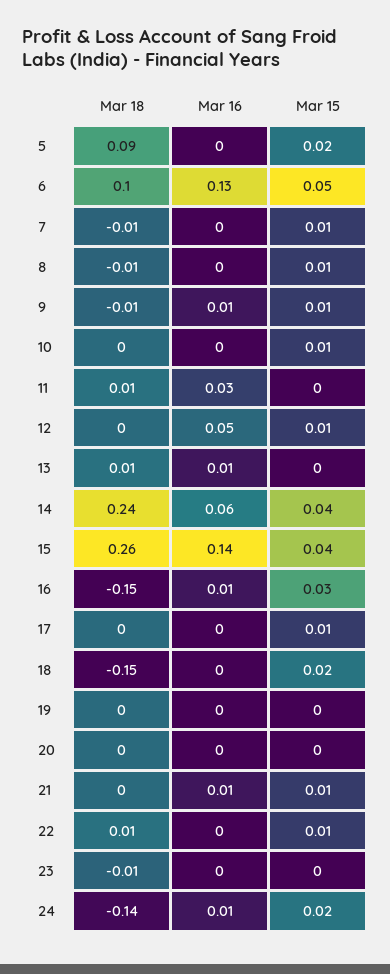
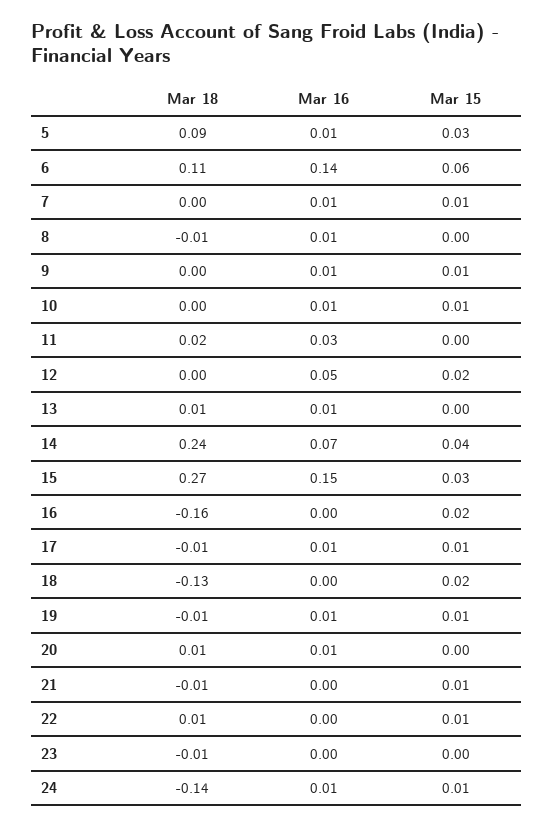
  {
    "Mar 18": {
      "5": 0.09,
-     "6": 0.1,
+     "6": 0.11,
-     "7": -0.01,
+     "7": 0,
      "8": -0.01,
-     "9": -0.01,
+     "9": 0,
      "10": 0,
-     "11": 0.01,
+     "11": 0.02,
      "12": 0,
      "13": 0.01,
      "14": 0.24,
-     "15": 0.26,
+     "15": 0.27,
-     "16": -0.15,
+     "16": -0.16,
-     "17": 0,
+     "17": -0.01,
-     "18": -0.15,
+     "18": -0.13,
-     "19": 0,
+     "19": -0.01,
-     "20": 0,
+     "20": 0.01,
-     "21": 0,
+     "21": -0.01,
      "22": 0.01,
      "23": -0.01,
      "24": -0.14
    },
    "Mar 16": {
-     "5": 0,
+     "5": 0.01,
-     "6": 0.13,
+     "6": 0.14,
-     "7": 0,
+     "7": 0.01,
-     "8": 0,
+     "8": 0.01,
      "9": 0.01,
-     "10": 0,
+     "10": 0.01,
      "11": 0.03,
      "12": 0.05,
      "13": 0.01,
-     "14": 0.06,
+     "14": 0.07,
-     "15": 0.14,
+     "15": 0.15,
-     "16": 0.01,
+     "16": 0,
-     "17": 0,
+     "17": 0.01,
      "18": 0,
-     "19": 0,
+     "19": 0.01,
-     "20": 0,
+     "20": 0.01,
-     "21": 0.01,
+     "21": 0,
      "22": 0,
      "23": 0,
      "24": 0.01
    },
    "Mar 15": {
-     "5": 0.02,
+     "5": 0.03,
-     "6": 0.05,
+     "6": 0.06,
      "7": 0.01,
-     "8": 0.01,
+     "8": 0,
      "9": 0.01,
      "10": 0.01,
      "11": 0,
-     "12": 0.01,
+     "12": 0.02,
      "13": 0,
      "14": 0.04,
-     "15": 0.04,
+     "15": 0.03,
-     "16": 0.03,
+     "16": 0.02,
      "17": 0.01,
      "18": 0.02,
-     "19": 0,
+     "19": 0.01,
      "20": 0,
      "21": 0.01,
      "22": 0.01,
      "23": 0,
-     "24": 0.02
+     "24": 0.01
    }
  }

